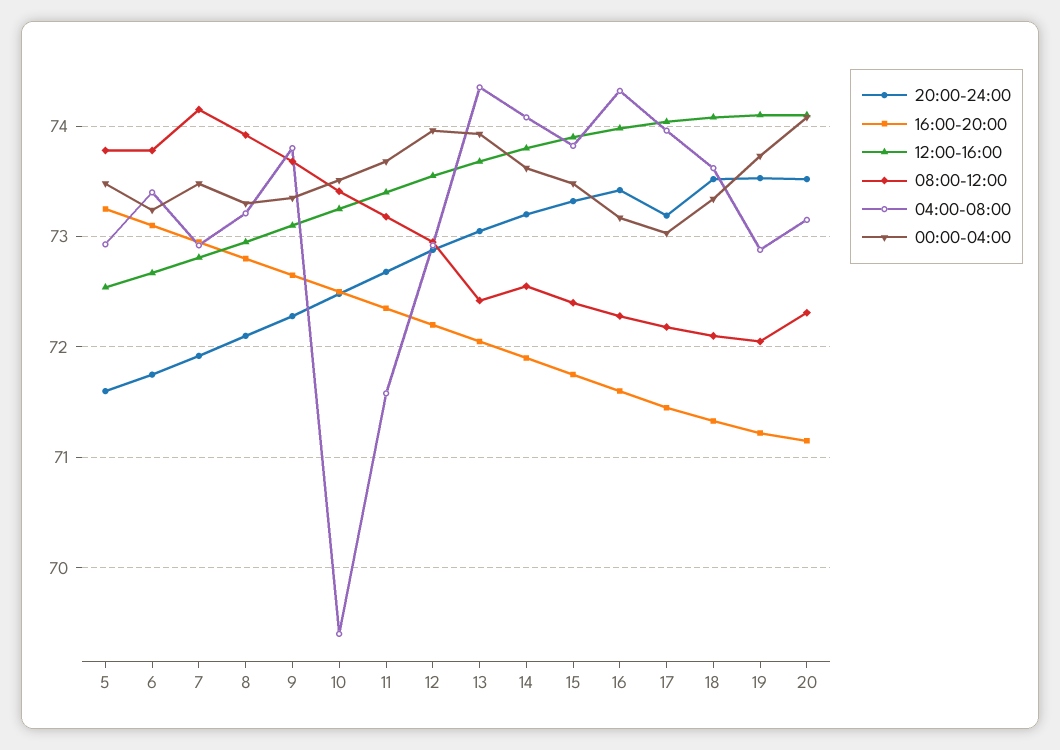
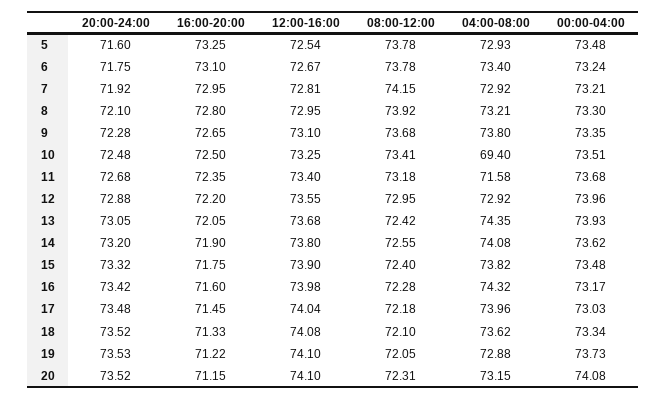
  {
    "20:00-24:00": {
      "5": 71.6,
      "6": 71.75,
      "7": 71.92,
      "8": 72.1,
      "9": 72.28,
      "10": 72.48,
      "11": 72.68,
      "12": 72.88,
      "13": 73.05,
      "14": 73.2,
      "15": 73.32,
      "16": 73.42,
-     "17": 73.2,
+     "17": 73.48,
      "18": 73.52,
      "19": 73.53,
      "20": 73.52
    },
    "16:00-20:00": {
      "5": 73.25,
      "6": 73.1,
      "7": 72.95,
      "8": 72.8,
      "9": 72.65,
      "10": 72.5,
      "11": 72.35,
      "12": 72.2,
      "13": 72.05,
      "14": 71.9,
      "15": 71.75,
      "16": 71.6,
      "17": 71.45,
      "18": 71.33,
      "19": 71.22,
      "20": 71.15
    },
    "12:00-16:00": {
      "5": 72.54,
      "6": 72.67,
      "7": 72.81,
      "8": 72.95,
      "9": 73.1,
      "10": 73.25,
      "11": 73.4,
      "12": 73.55,
      "13": 73.68,
      "14": 73.8,
      "15": 73.9,
      "16": 73.98,
      "17": 74.04,
      "18": 74.08,
      "19": 74.1,
      "20": 74.1
    },
    "08:00-12:00": {
      "5": 73.78,
      "6": 73.78,
      "7": 74.15,
      "8": 73.92,
      "9": 73.68,
      "10": 73.41,
      "11": 73.18,
      "12": 72.95,
      "13": 72.42,
      "14": 72.55,
      "15": 72.4,
      "16": 72.28,
      "17": 72.18,
      "18": 72.1,
      "19": 72.05,
      "20": 72.31
    },
    "04:00-08:00": {
      "5": 72.93,
      "6": 73.4,
      "7": 72.92,
      "8": 73.21,
      "9": 73.8,
      "10": 69.4,
      "11": 71.58,
      "12": 72.92,
      "13": 74.35,
      "14": 74.08,
      "15": 73.82,
      "16": 74.32,
      "17": 73.96,
      "18": 73.62,
      "19": 72.88,
      "20": 73.15
    },
    "00:00-04:00": {
      "5": 73.48,
      "6": 73.24,
-     "7": 73.5,
+     "7": 73.21,
      "8": 73.3,
      "9": 73.35,
      "10": 73.51,
      "11": 73.68,
      "12": 73.96,
      "13": 73.93,
      "14": 73.62,
      "15": 73.48,
      "16": 73.17,
      "17": 73.03,
      "18": 73.34,
      "19": 73.73,
      "20": 74.08
    }
  }

